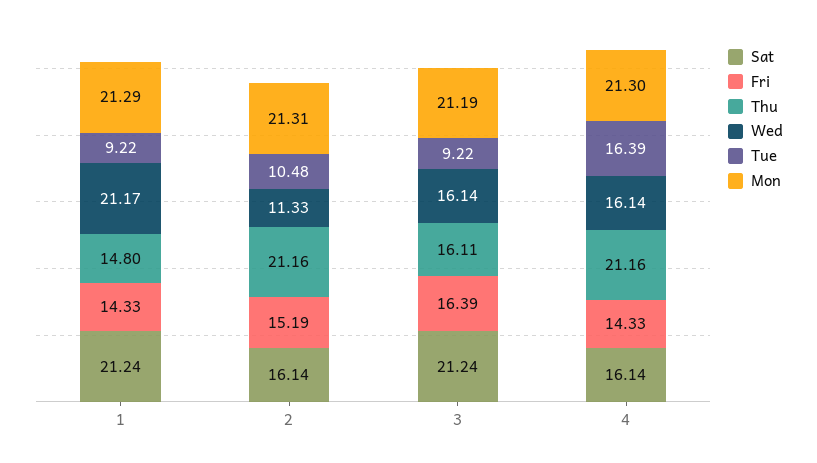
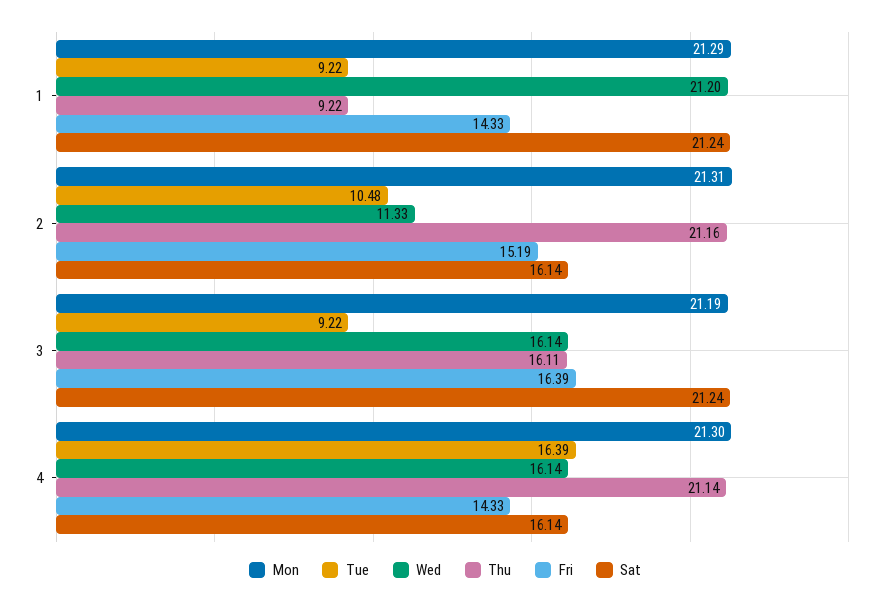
  {
    "Sat": {
      "1": 21.24,
      "2": 16.14,
      "3": 21.24,
      "4": 16.14
    },
    "Fri": {
      "1": 14.33,
      "2": 15.19,
      "3": 16.39,
      "4": 14.33
    },
    "Thu": {
-     "1": 14.8,
+     "1": 9.22,
      "2": 21.16,
      "3": 16.11,
-     "4": 21.16
+     "4": 21.14
    },
    "Wed": {
-     "1": 21.17,
+     "1": 21.2,
      "2": 11.33,
      "3": 16.14,
      "4": 16.14
    },
    "Tue": {
      "1": 9.22,
      "2": 10.48,
      "3": 9.22,
      "4": 16.39
    },
    "Mon": {
      "1": 21.29,
      "2": 21.31,
      "3": 21.19,
      "4": 21.3
    }
  }

